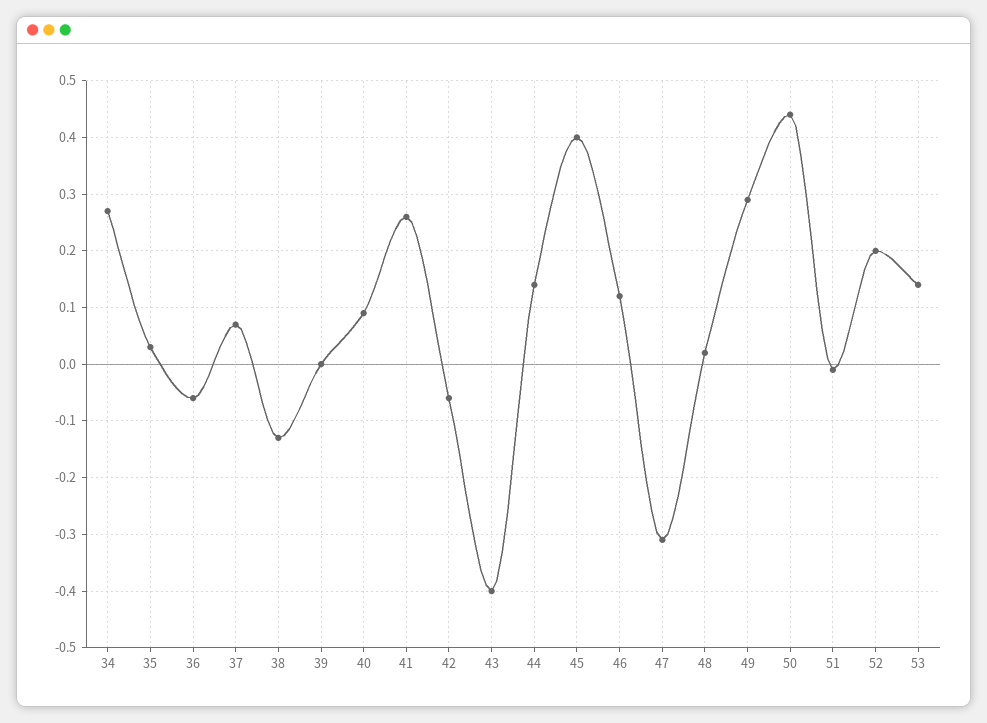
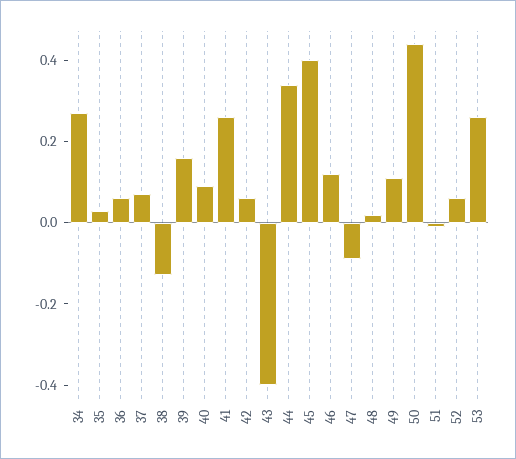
  {
    "34": 0.25,
    "35": 0.05,
-   "36": -0.05,
+   "36": 0.05,
    "37": 0.05,
    "38": -0.15,
-   "39": 0,
+   "39": 0.15,
    "40": 0.1,
    "41": 0.25,
-   "42": -0.05,
+   "42": 0.05,
    "43": -0.4,
-   "44": 0.15,
+   "44": 0.35,
    "45": 0.4,
    "46": 0.1,
-   "47": -0.3,
+   "47": -0.1,
    "48": 0,
-   "49": 0.3,
+   "49": 0.1,
    "50": 0.45,
    "51": 0,
-   "52": 0.2,
+   "52": 0.05,
-   "53": 0.15
+   "53": 0.25
  }

